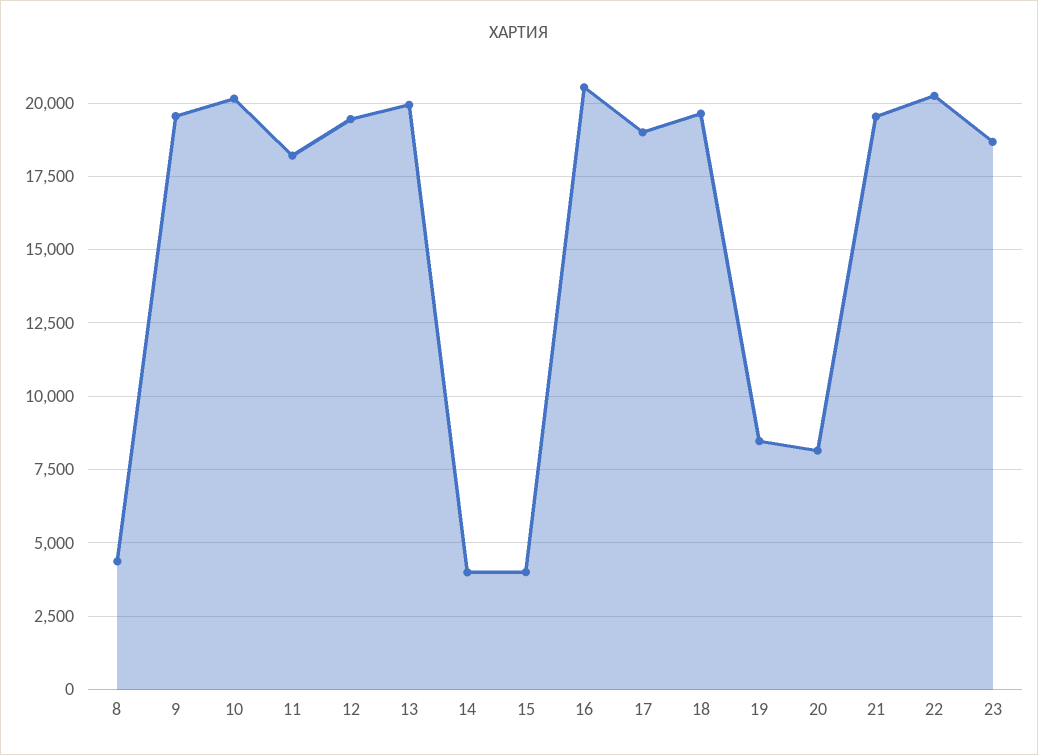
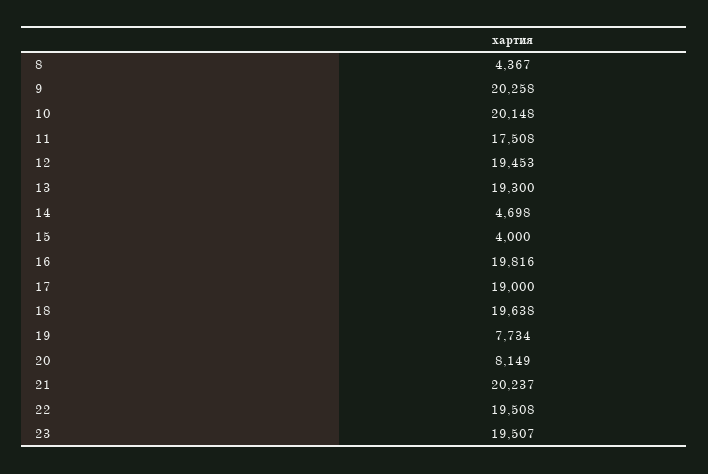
  {
    "8": 4367,
-   "9": 19500,
+   "9": 20258,
    "10": 20148,
-   "11": 18250,
+   "11": 17508,
    "12": 19453,
-   "13": 20000,
+   "13": 19300,
-   "14": 4000,
+   "14": 4698,
    "15": 4000,
-   "16": 20500,
+   "16": 19816,
    "17": 19000,
    "18": 19638,
-   "19": 8500,
+   "19": 7734,
    "20": 8149,
-   "21": 19500,
+   "21": 20237,
-   "22": 20250,
+   "22": 19508,
-   "23": 18750
+   "23": 19507
  }

